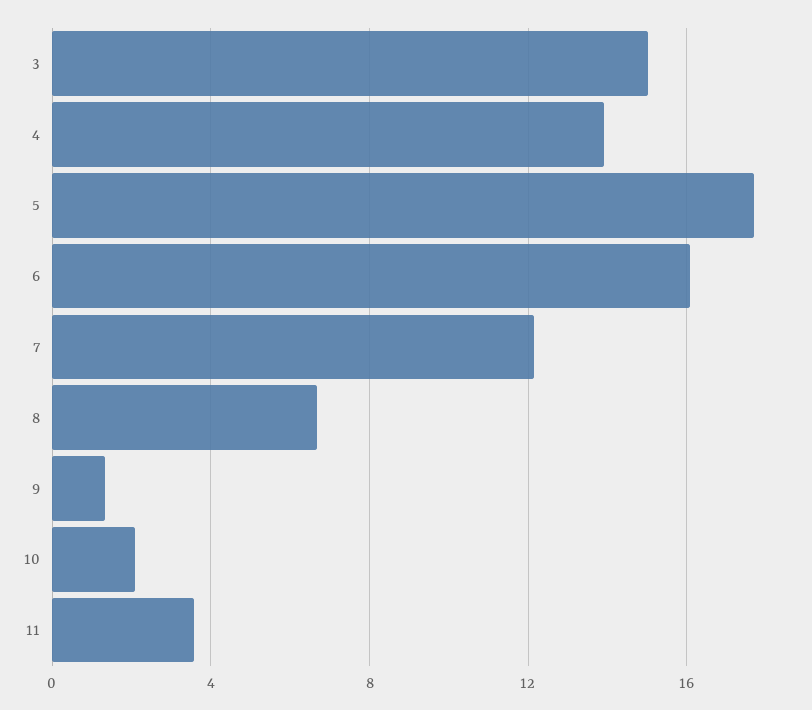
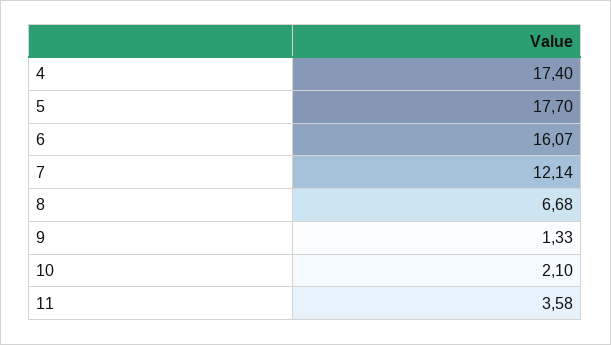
  {
-   "3": 15,
-   "4": 14,
+   "4": 17.4,
    "5": 17.7,
    "6": 16.07,
    "7": 12.14,
    "8": 6.68,
    "9": 1.33,
    "10": 2.1,
    "11": 3.58
  }

